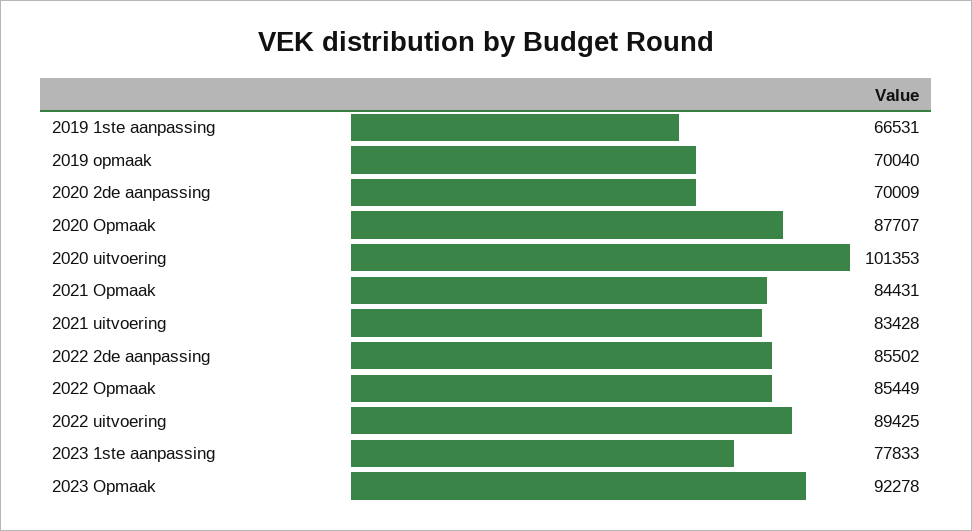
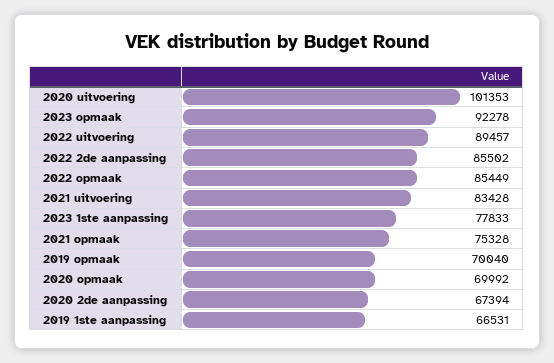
  {
    "2019 1ste aanpassing": 66531,
    "2019 opmaak": 70040,
-   "2020 2de aanpassing": 70009,
+   "2020 2de aanpassing": 67394,
-   "2020 Opmaak": 87707,
+   "2020 Opmaak": 69992,
    "2020 uitvoering": 101353,
-   "2021 Opmaak": 84431,
+   "2021 Opmaak": 75328,
    "2021 uitvoering": 83428,
    "2022 2de aanpassing": 85502,
    "2022 Opmaak": 85449,
-   "2022 uitvoering": 89425,
+   "2022 uitvoering": 89457,
    "2023 1ste aanpassing": 77833,
    "2023 Opmaak": 92278
  }

